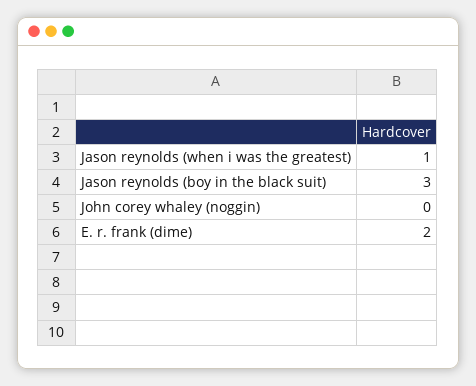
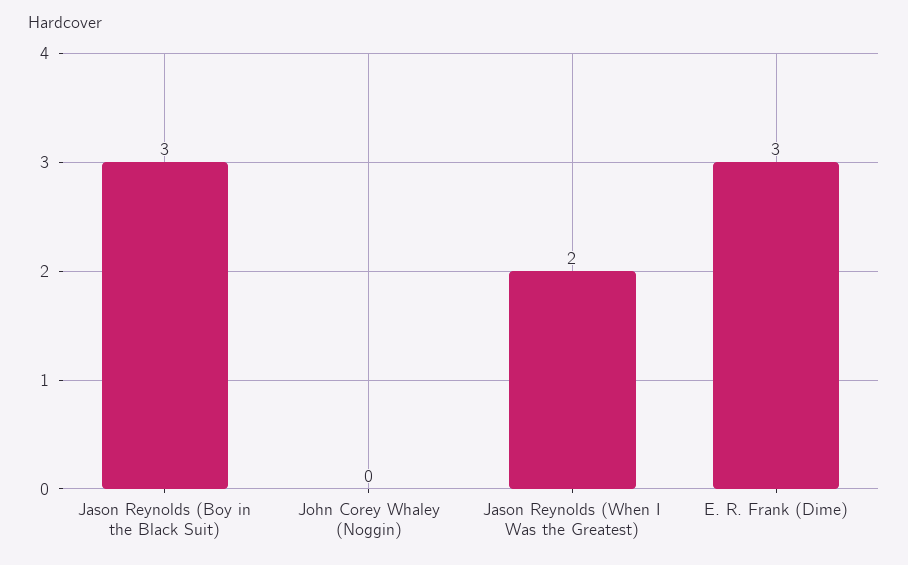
  {
-   "Jason reynolds (when i was the greatest)": 1,
+   "Jason reynolds (when i was the greatest)": 2,
    "Jason reynolds (boy in the black suit)": 3,
    "John corey whaley (noggin)": 0,
-   "E. r. frank (dime)": 2
+   "E. r. frank (dime)": 3
  }

